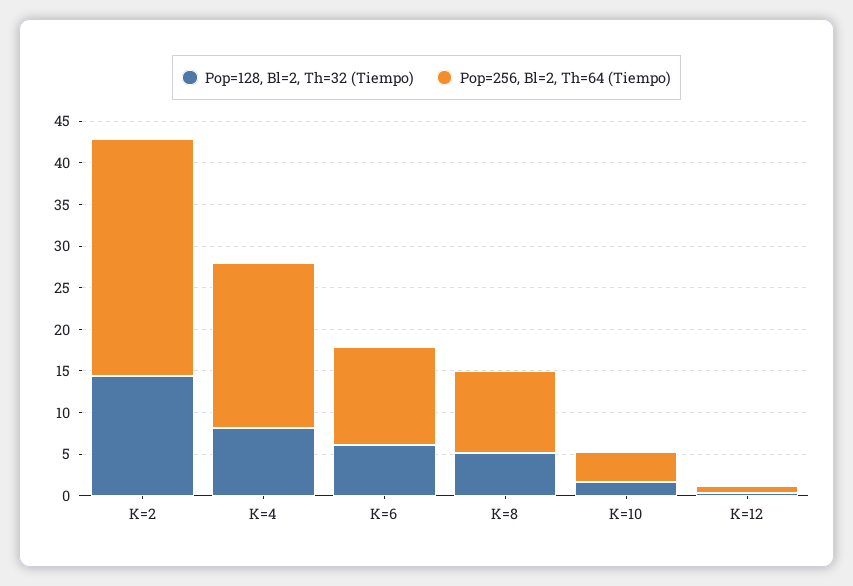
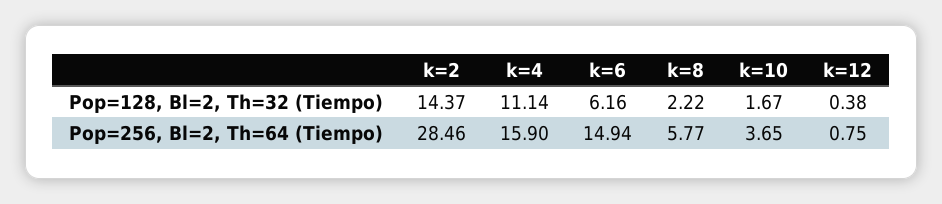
  {
    "Pop=128, Bl=2, Th=32 (Tiempo)": {
      "K=2": 14.37,
-     "K=4": 8,
+     "K=4": 11.14,
      "K=6": 6.16,
-     "K=8": 5,
+     "K=8": 2.22,
      "K=10": 1.67,
      "K=12": 0.38
    },
    "Pop=256, Bl=2, Th=64 (Tiempo)": {
      "K=2": 28.46,
-     "K=4": 20,
+     "K=4": 15.9,
-     "K=6": 12,
+     "K=6": 14.94,
-     "K=8": 10,
+     "K=8": 5.77,
      "K=10": 3.65,
      "K=12": 0.75
    }
  }

